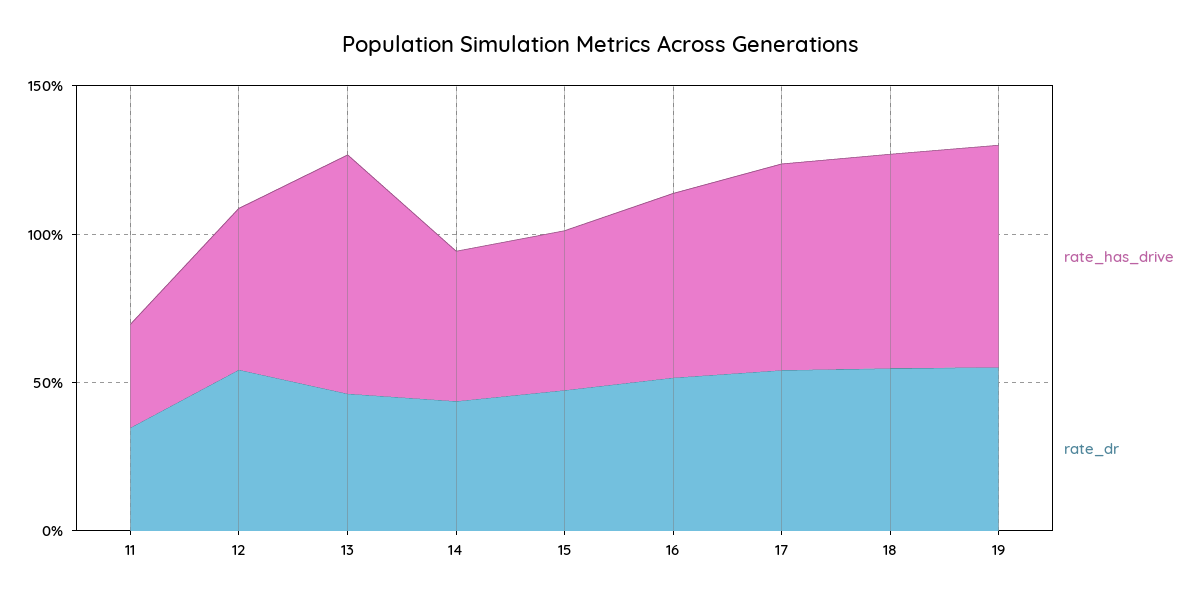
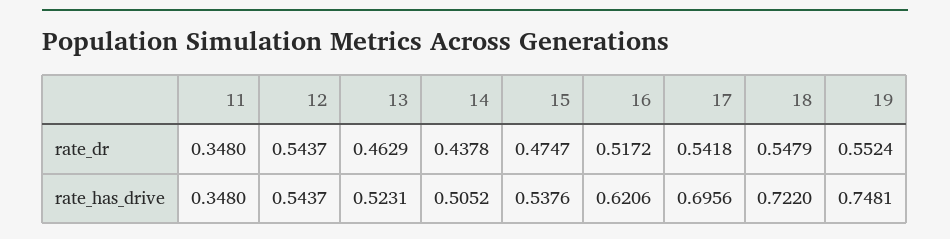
  {
    "rate_has_drive": {
      "11": 0.348,
      "12": 0.5437,
-     "13": 0.8,
+     "13": 0.5231,
      "14": 0.5052,
      "15": 0.5376,
      "16": 0.6206,
      "17": 0.6956,
      "18": 0.722,
      "19": 0.7481
    },
    "rate_dr": {
      "11": 0.348,
      "12": 0.5437,
      "13": 0.4629,
      "14": 0.4378,
      "15": 0.4747,
      "16": 0.5172,
      "17": 0.5418,
      "18": 0.5479,
      "19": 0.5524
    }
  }

